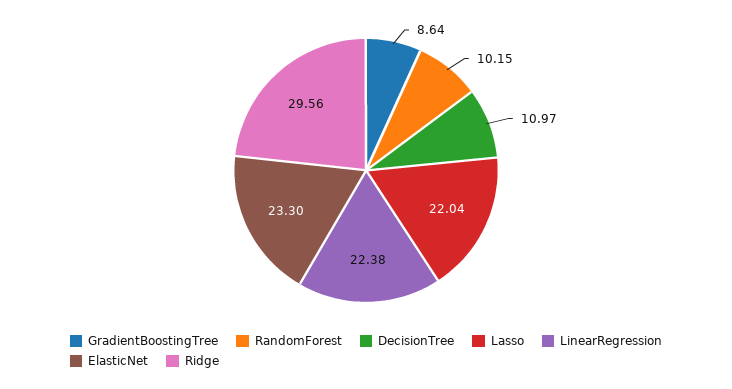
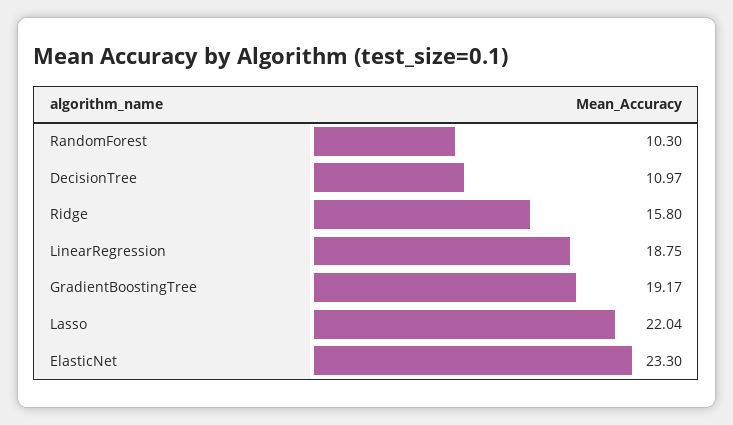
  {
-   "GradientBoostingTree": 8.64,
+   "GradientBoostingTree": 19.17,
-   "RandomForest": 10.15,
+   "RandomForest": 10.3,
    "DecisionTree": 10.97,
    "Lasso": 22.04,
-   "LinearRegression": 22.38,
+   "LinearRegression": 18.75,
    "ElasticNet": 23.3,
-   "Ridge": 29.56
+   "Ridge": 15.8
  }

